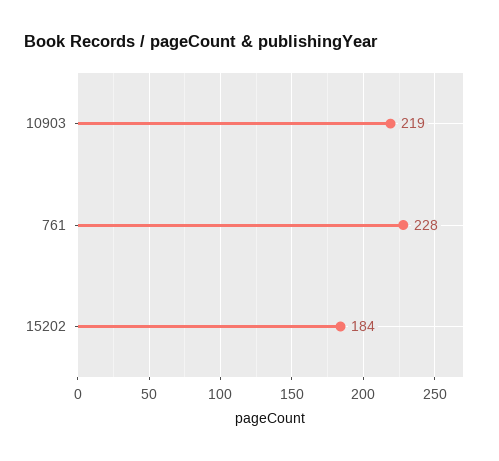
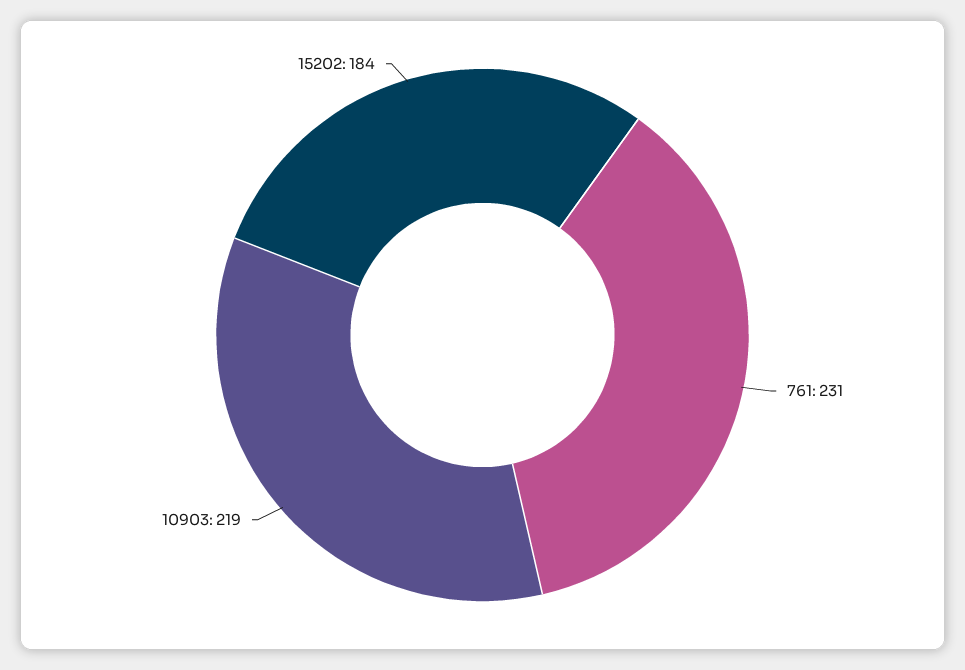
  {
    "10903": 219,
-   "761": 228,
+   "761": 231,
    "15202": 184
  }

